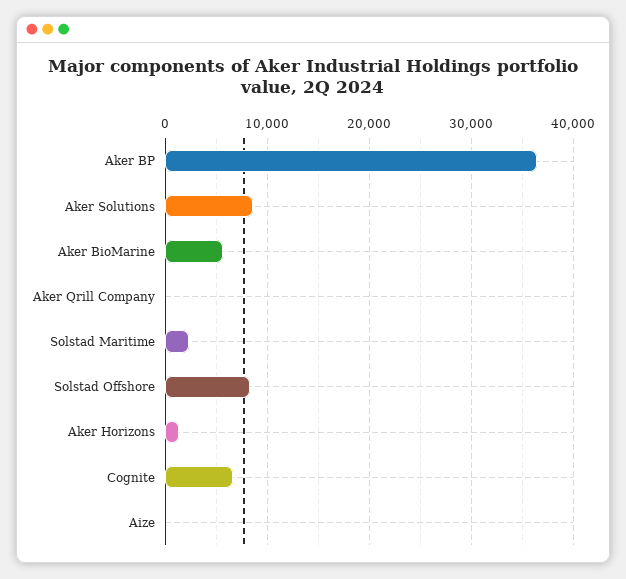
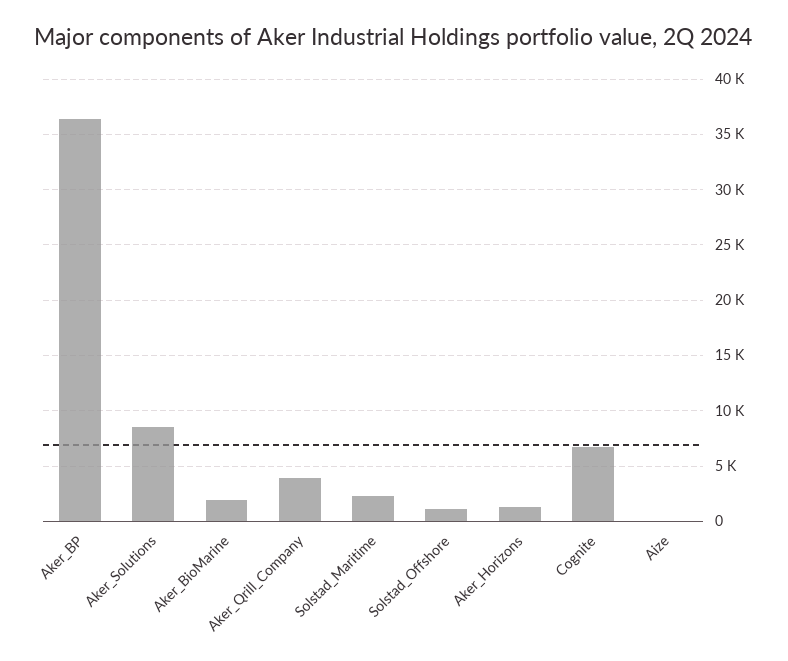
  {
    "Aker BP": 36000,
    "Aker Solutions": 9000,
-   "Aker BioMarine": 6000,
+   "Aker BioMarine": 2000,
-   "Aker Qrill Company": 0,
+   "Aker Qrill Company": 4000,
    "Solstad Maritime": 2000,
-   "Solstad Offshore": 8000,
+   "Solstad Offshore": 1000,
    "Aker Horizons": 1000,
    "Cognite": 7000,
    "Aize": 0
  }

